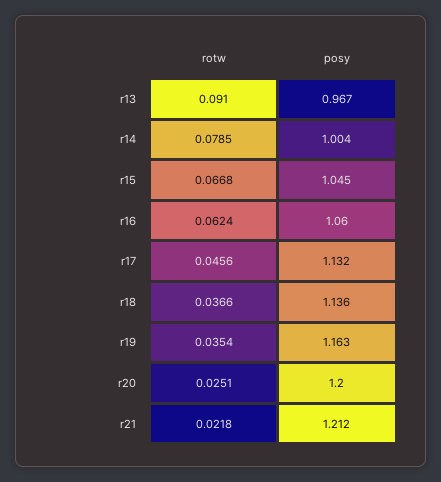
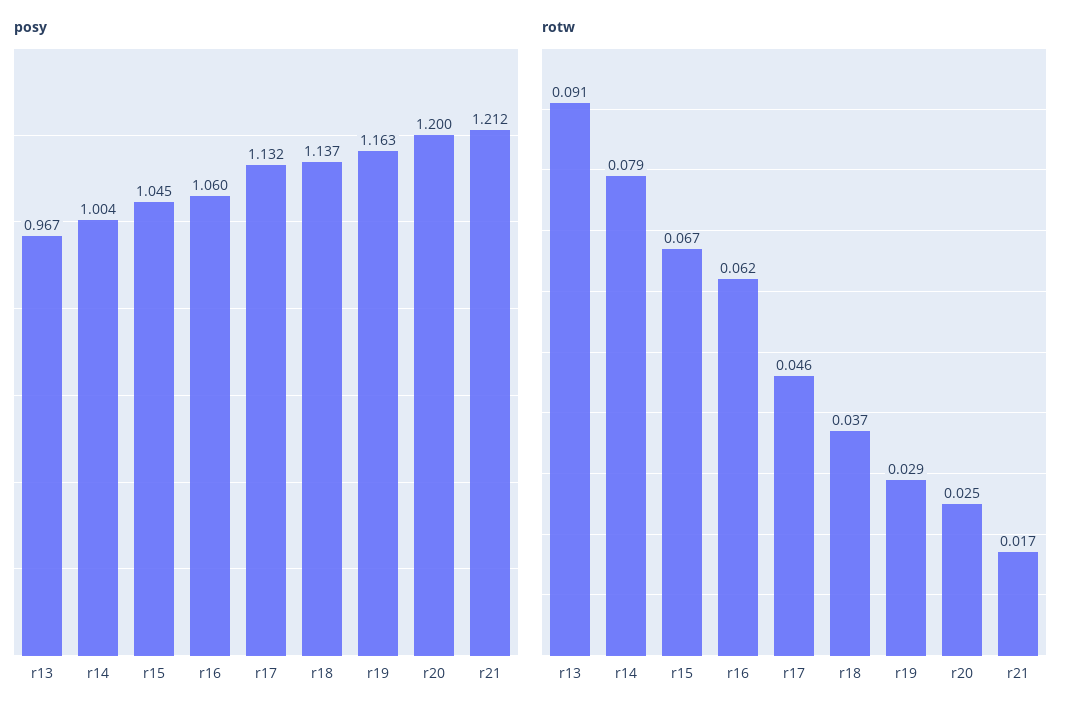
  {
    "rotw": {
      "r13": 0.091,
      "r14": 0.0785,
      "r15": 0.0668,
      "r16": 0.0624,
      "r17": 0.0456,
      "r18": 0.0366,
-     "r19": 0.0354,
+     "r19": 0.029,
      "r20": 0.0251,
-     "r21": 0.0218
+     "r21": 0.017
    },
    "posy": {
      "r13": 0.967,
      "r14": 1.004,
      "r15": 1.045,
      "r16": 1.06,
      "r17": 1.132,
-     "r18": 1.136,
+     "r18": 1.137,
      "r19": 1.163,
      "r20": 1.2,
      "r21": 1.212
    }
  }

